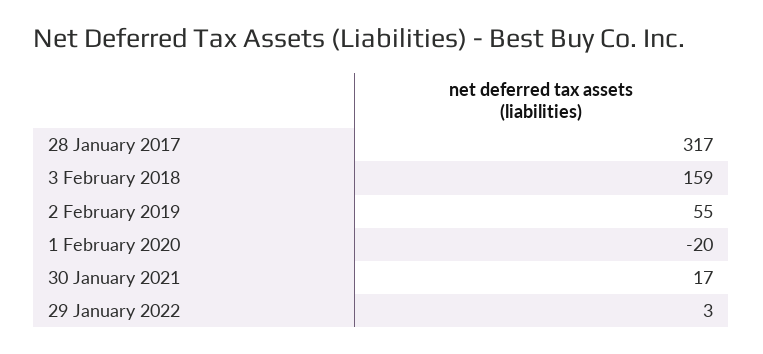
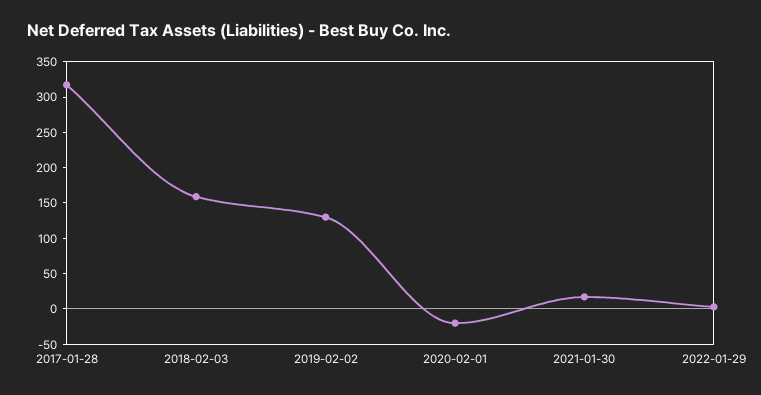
  {
    "28 January 2017": 317,
    "3 February 2018": 159,
-   "2 February 2019": 55,
+   "2 February 2019": 125,
    "1 February 2020": -20,
    "30 January 2021": 17,
    "29 January 2022": 3
  }

